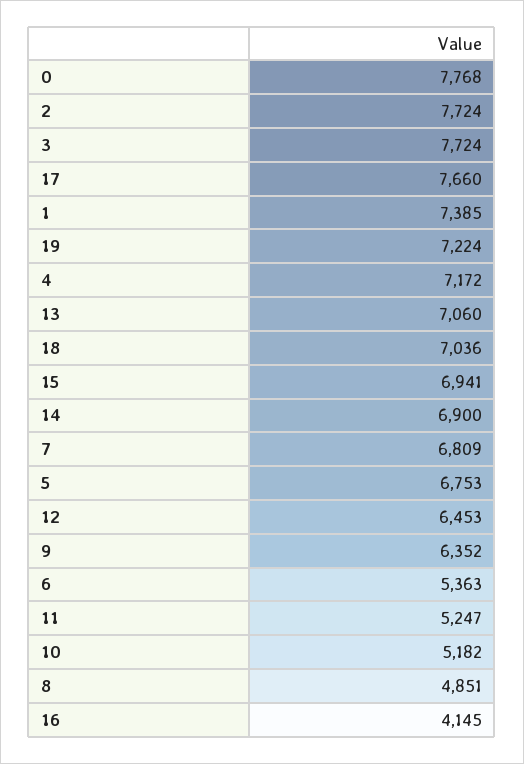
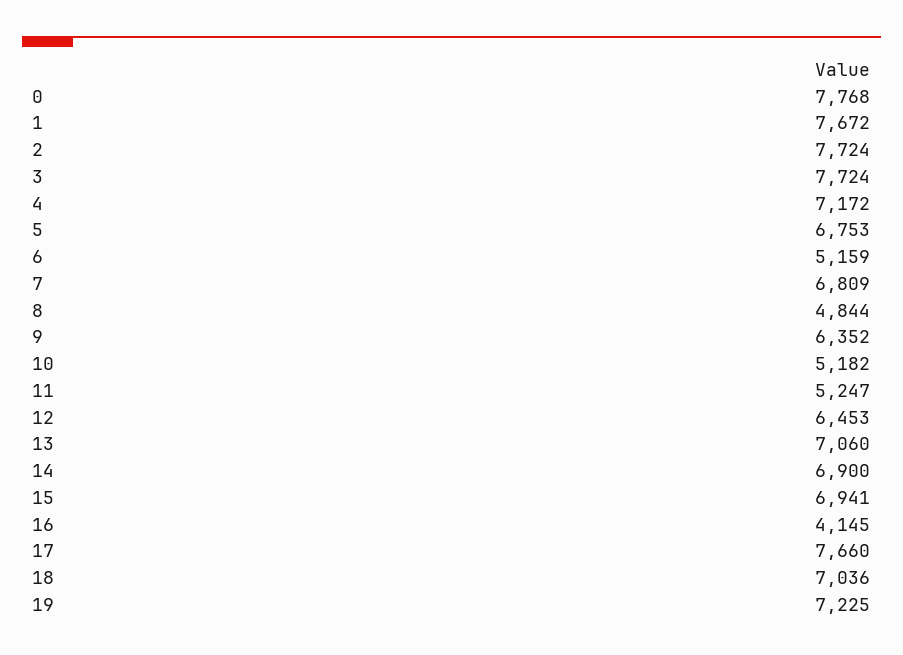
  {
    "0": 7768,
    "2": 7724,
    "3": 7724,
    "17": 7660,
-   "1": 7385,
+   "1": 7672,
-   "19": 7224,
+   "19": 7225,
    "4": 7172,
    "13": 7060,
    "18": 7036,
    "15": 6941,
    "14": 6900,
    "7": 6809,
    "5": 6753,
    "12": 6453,
    "9": 6352,
-   "6": 5363,
+   "6": 5159,
    "11": 5247,
    "10": 5182,
-   "8": 4851,
+   "8": 4844,
    "16": 4145
  }

